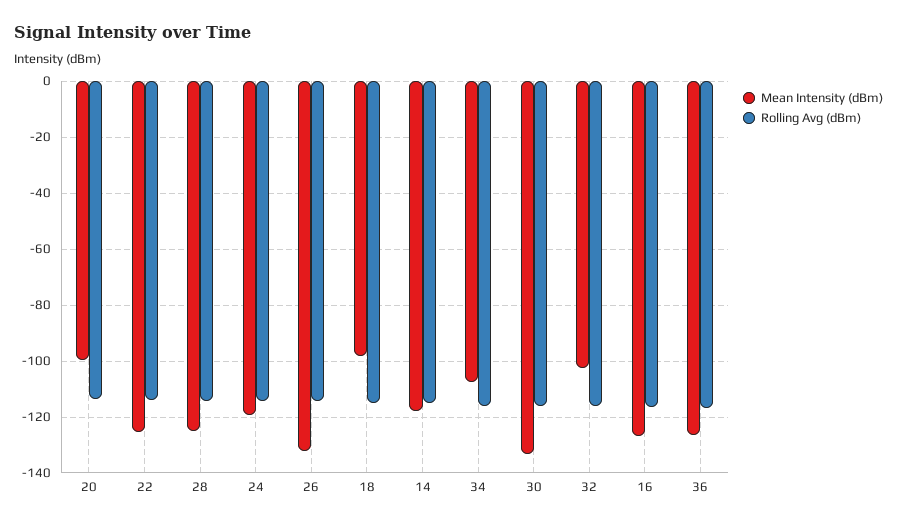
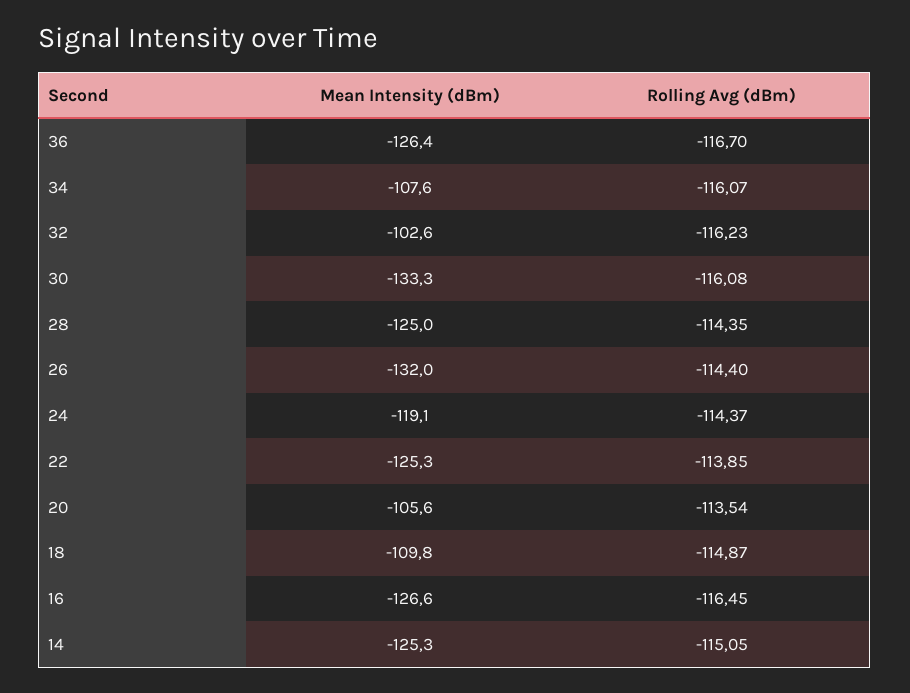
  {
    "Mean Intensity (dBm)": {
-     "20": -100,
+     "20": -105.6,
      "22": -125.3,
      "28": -125,
      "24": -119.1,
      "26": -132,
-     "18": -97.5,
+     "18": -109.8,
-     "14": -117.5,
+     "14": -125.3,
      "34": -107.6,
      "30": -133.3,
      "32": -102.6,
      "16": -126.6,
      "36": -126.4
    },
    "Rolling Avg (dBm)": {
      "20": -113.54,
      "22": -113.85,
      "28": -114.35,
      "24": -114.37,
      "26": -114.4,
      "18": -114.87,
      "14": -115.05,
      "34": -116.07,
      "30": -116.08,
      "32": -116.23,
      "16": -116.45,
      "36": -116.7
    }
  }

